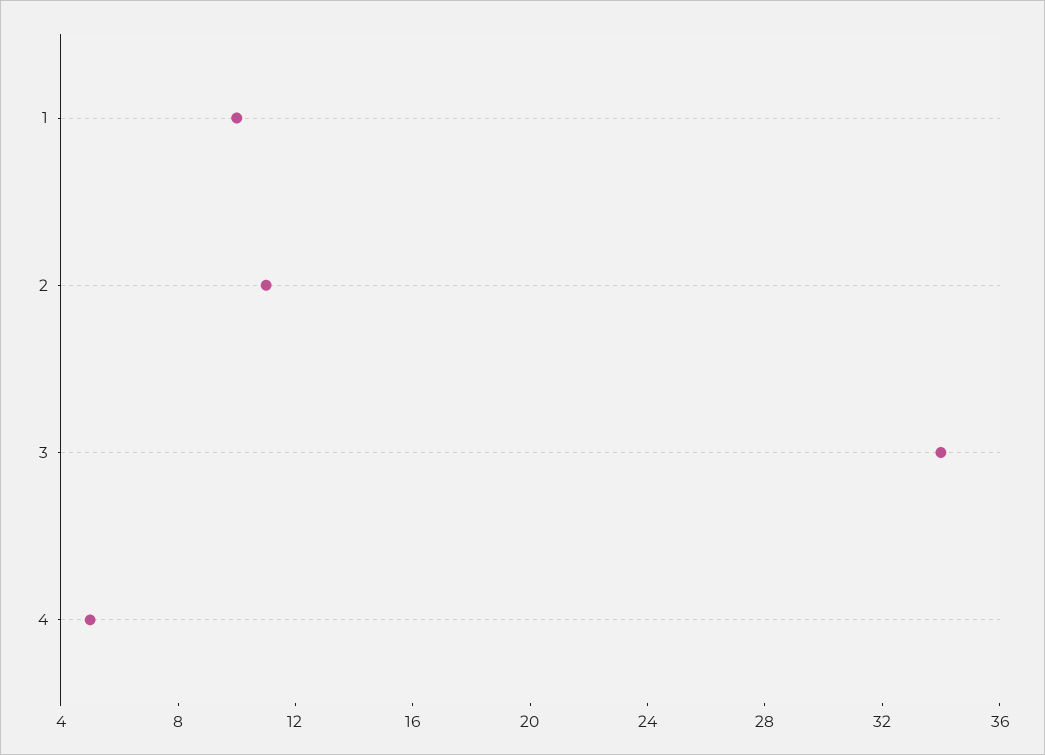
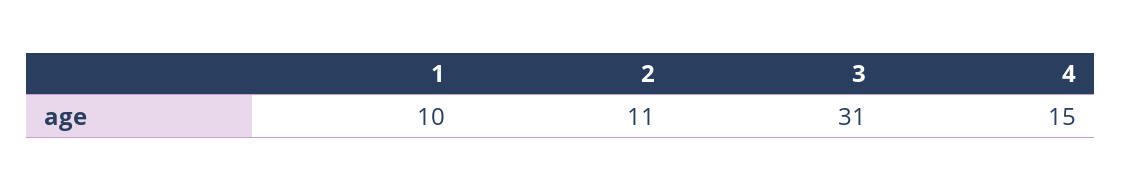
  {
    "1": 10,
    "2": 11,
-   "3": 34,
+   "3": 31,
-   "4": 5
+   "4": 15
  }

